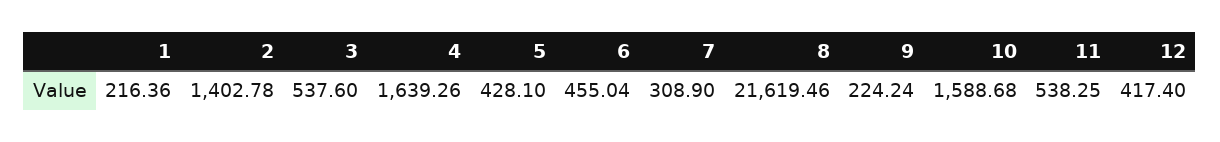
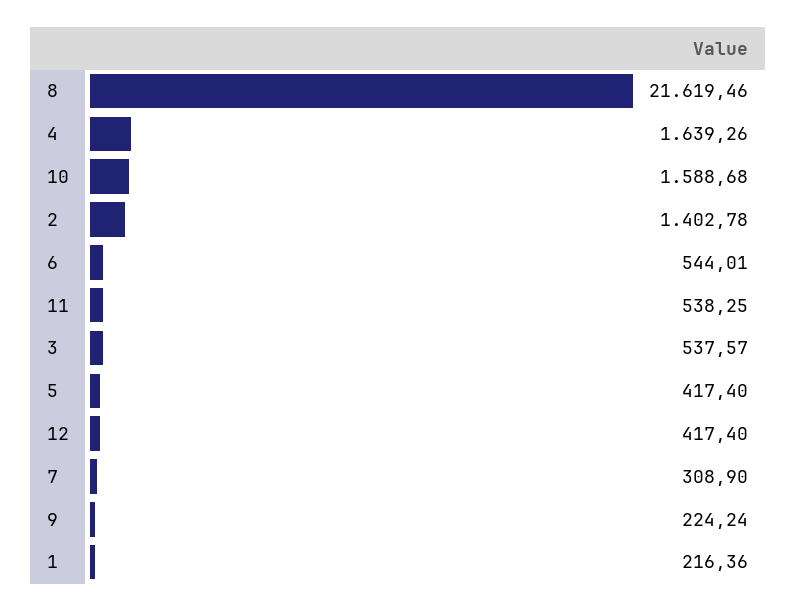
  {
    "1": 216.36,
    "2": 1402.78,
-   "3": 537.6,
+   "3": 537.57,
    "4": 1639.26,
-   "5": 428.1,
+   "5": 417.4,
-   "6": 455.04,
+   "6": 544.01,
    "7": 308.9,
    "8": 21619.46,
    "9": 224.24,
    "10": 1588.68,
    "11": 538.25,
    "12": 417.4
  }

